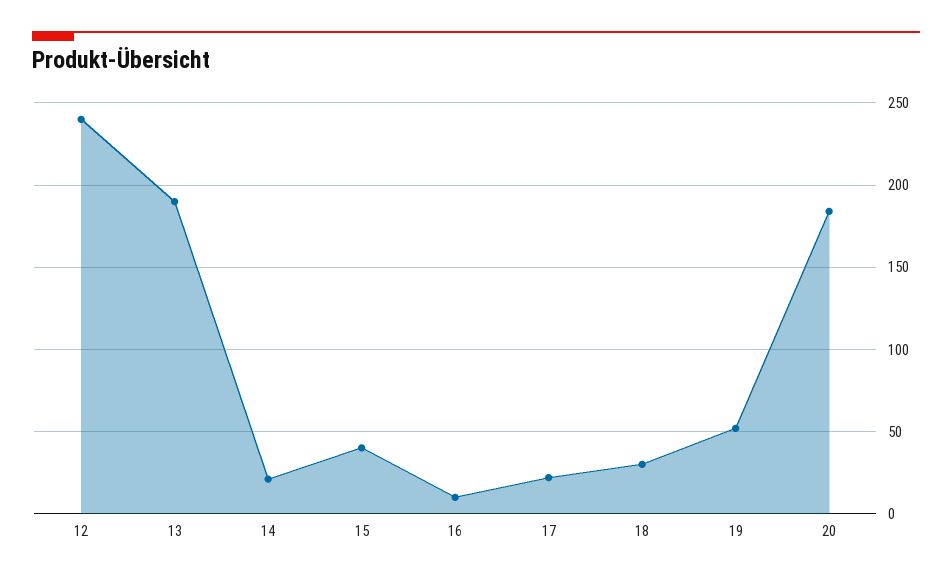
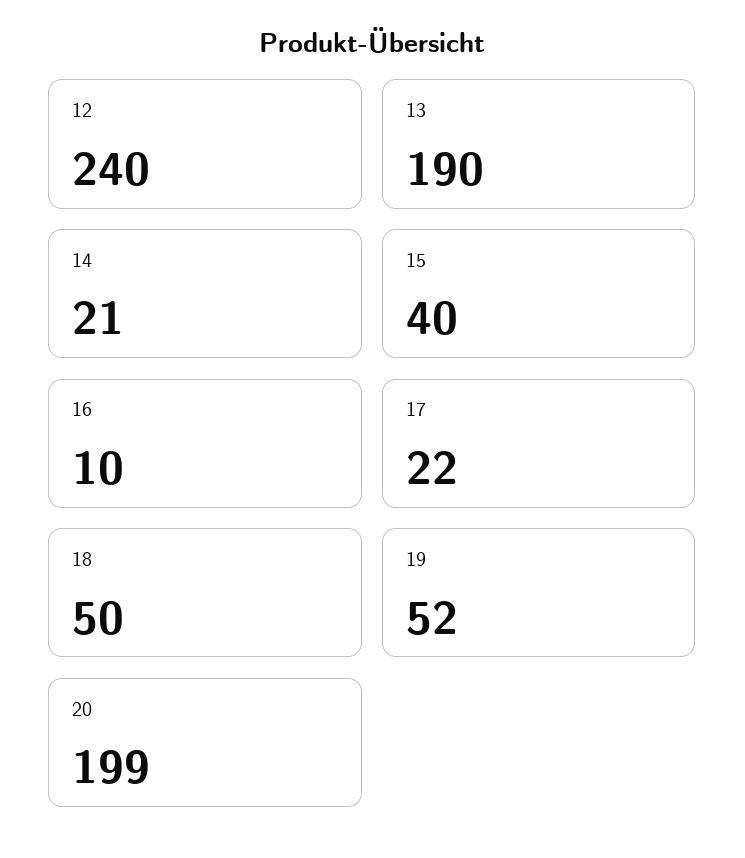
  {
    "12": 240,
    "13": 190,
    "14": 21,
    "15": 40,
    "16": 10,
    "17": 22,
-   "18": 30,
+   "18": 50,
    "19": 52,
-   "20": 185
+   "20": 199
  }

